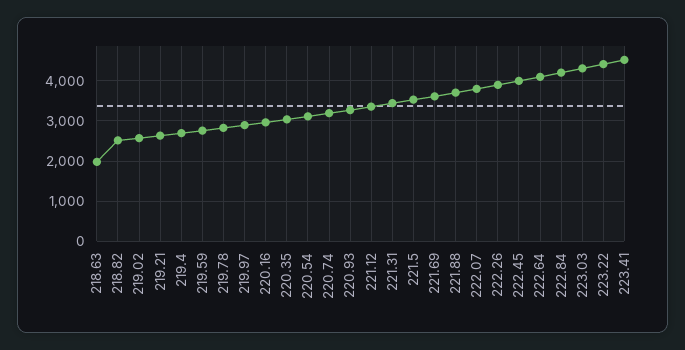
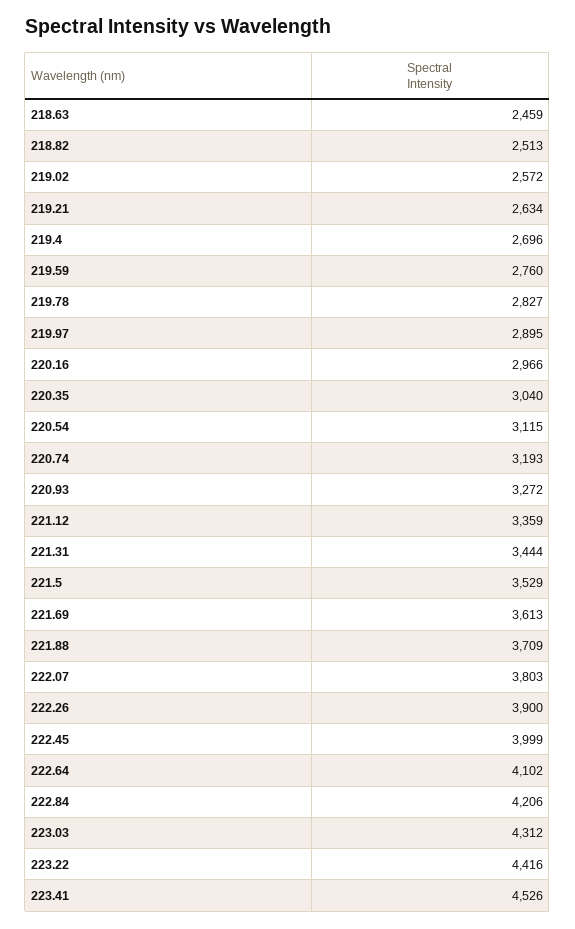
  {
-   "218.63": 2000,
+   "218.63": 2459,
    "218.82": 2513,
    "219.02": 2572,
    "219.21": 2634,
    "219.4": 2696,
    "219.59": 2760,
    "219.78": 2827,
    "219.97": 2895,
    "220.16": 2966,
    "220.35": 3040,
    "220.54": 3115,
    "220.74": 3193,
    "220.93": 3272,
    "221.12": 3359,
    "221.31": 3444,
    "221.5": 3529,
    "221.69": 3613,
    "221.88": 3709,
    "222.07": 3803,
    "222.26": 3900,
    "222.45": 3999,
    "222.64": 4102,
    "222.84": 4206,
    "223.03": 4312,
    "223.22": 4416,
    "223.41": 4526
  }

